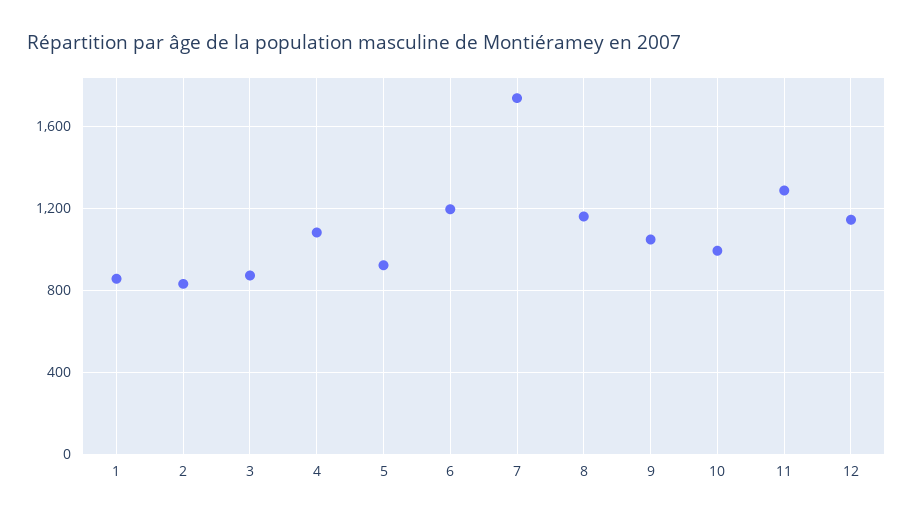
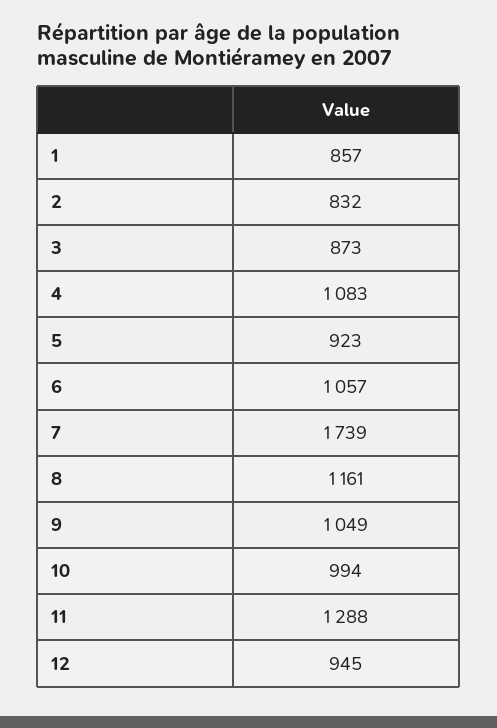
  {
    "1": 857,
    "2": 832,
    "3": 873,
    "4": 1083,
    "5": 923,
-   "6": 1200,
+   "6": 1057,
    "7": 1739,
    "8": 1161,
    "9": 1049,
    "10": 994,
    "11": 1288,
-   "12": 1150
+   "12": 945
  }

